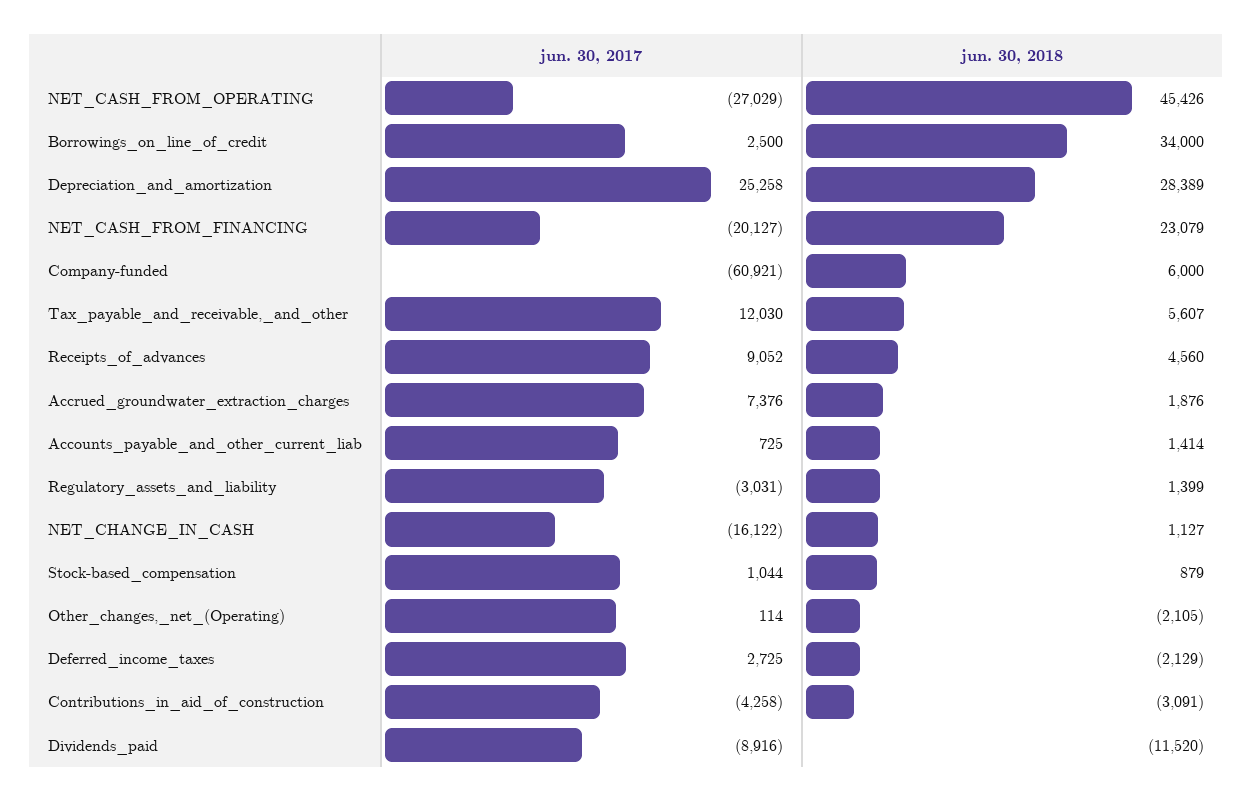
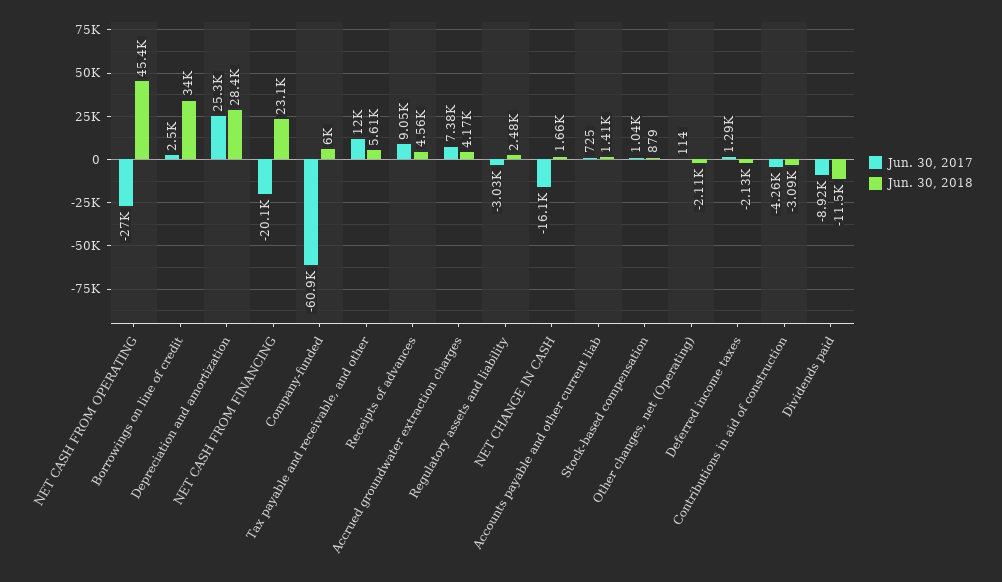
  {
    "jun. 30, 2017": {
      "NET_CASH_FROM_OPERATING": -27029,
      "Borrowings_on_line_of_credit": 2500,
      "Depreciation_and_amortization": 25258,
      "NET_CASH_FROM_FINANCING": -20127,
      "Company-funded": -60921,
      "Tax_payable_and_receivable,_and_other": 12030,
      "Receipts_of_advances": 9052,
      "Accrued_groundwater_extraction_charges": 7376,
      "Accounts_payable_and_other_current_liab": 725,
      "Regulatory_assets_and_liability": -3031,
      "NET_CHANGE_IN_CASH": -16122,
      "Stock-based_compensation": 1044,
      "Other_changes,_net_(Operating)": 114,
-     "Deferred_income_taxes": 2725,
+     "Deferred_income_taxes": 1290,
      "Contributions_in_aid_of_construction": -4258,
      "Dividends_paid": -8916
    },
    "jun. 30, 2018": {
      "NET_CASH_FROM_OPERATING": 45426,
      "Borrowings_on_line_of_credit": 34000,
      "Depreciation_and_amortization": 28389,
      "NET_CASH_FROM_FINANCING": 23079,
      "Company-funded": 6000,
      "Tax_payable_and_receivable,_and_other": 5607,
      "Receipts_of_advances": 4560,
-     "Accrued_groundwater_extraction_charges": 1876,
+     "Accrued_groundwater_extraction_charges": 4170,
      "Accounts_payable_and_other_current_liab": 1414,
-     "Regulatory_assets_and_liability": 1399,
+     "Regulatory_assets_and_liability": 2480,
-     "NET_CHANGE_IN_CASH": 1127,
+     "NET_CHANGE_IN_CASH": 1660,
      "Stock-based_compensation": 879,
      "Other_changes,_net_(Operating)": -2105,
      "Deferred_income_taxes": -2129,
      "Contributions_in_aid_of_construction": -3091,
      "Dividends_paid": -11520
    }
  }

